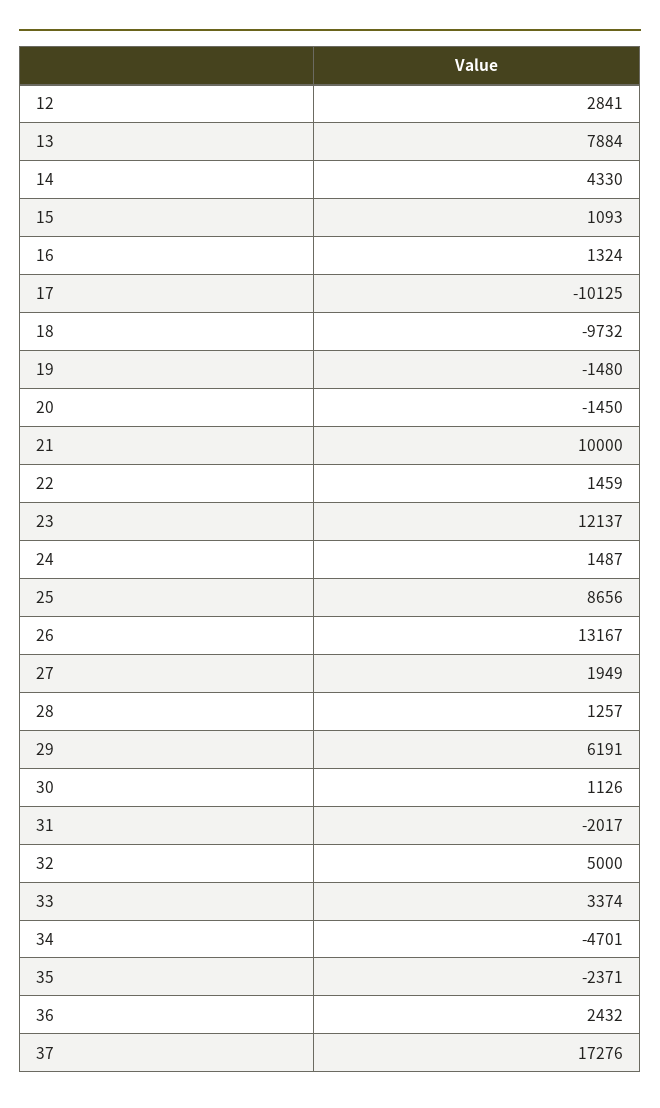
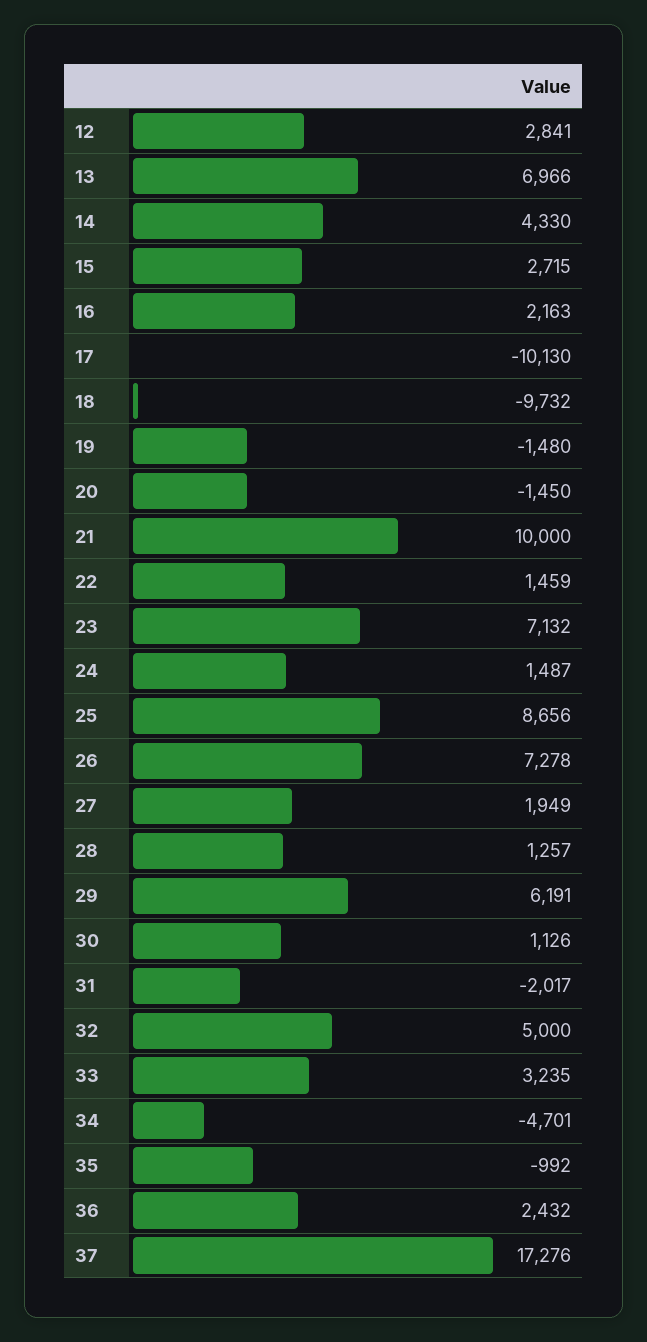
  {
    "12": 2841,
-   "13": 7884,
+   "13": 6966,
    "14": 4330,
-   "15": 1093,
+   "15": 2715,
-   "16": 1324,
+   "16": 2163,
-   "17": -10125,
+   "17": -10130,
    "18": -9732,
    "19": -1480,
    "20": -1450,
    "21": 10000,
    "22": 1459,
-   "23": 12137,
+   "23": 7132,
    "24": 1487,
    "25": 8656,
-   "26": 13167,
+   "26": 7278,
    "27": 1949,
    "28": 1257,
    "29": 6191,
    "30": 1126,
    "31": -2017,
    "32": 5000,
-   "33": 3374,
+   "33": 3235,
    "34": -4701,
-   "35": -2371,
+   "35": -992,
    "36": 2432,
    "37": 17276
  }

